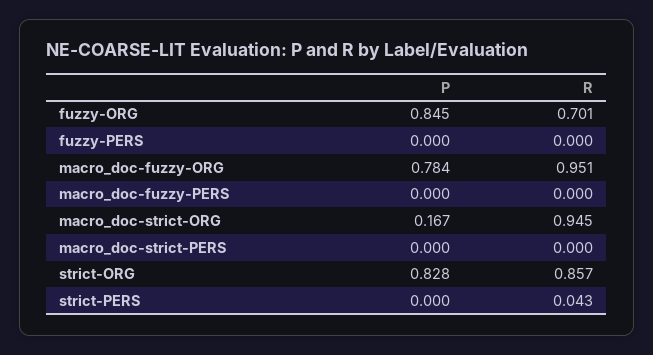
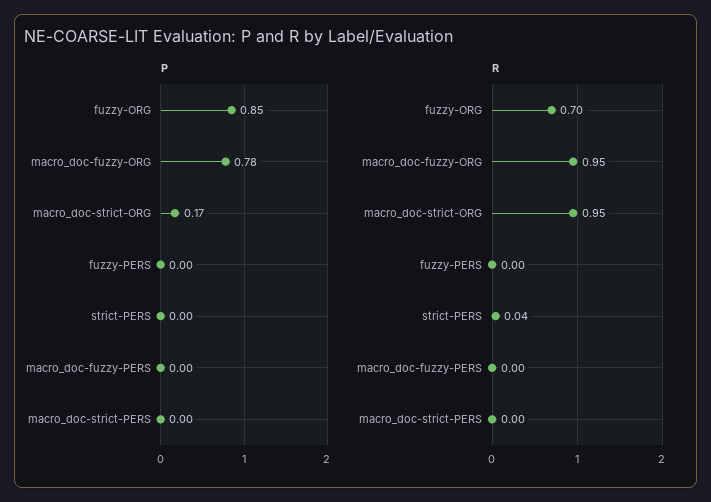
  {
    "P": {
      "fuzzy-ORG": 0.845,
      "fuzzy-PERS": 0,
      "macro_doc-fuzzy-ORG": 0.784,
      "macro_doc-fuzzy-PERS": 0,
      "macro_doc-strict-ORG": 0.167,
      "macro_doc-strict-PERS": 0,
-     "strict-ORG": 0.828,
      "strict-PERS": 0
    },
    "R": {
      "fuzzy-ORG": 0.701,
      "fuzzy-PERS": 0,
      "macro_doc-fuzzy-ORG": 0.951,
      "macro_doc-fuzzy-PERS": 0,
      "macro_doc-strict-ORG": 0.945,
      "macro_doc-strict-PERS": 0,
-     "strict-ORG": 0.857,
      "strict-PERS": 0.043
    }
  }

